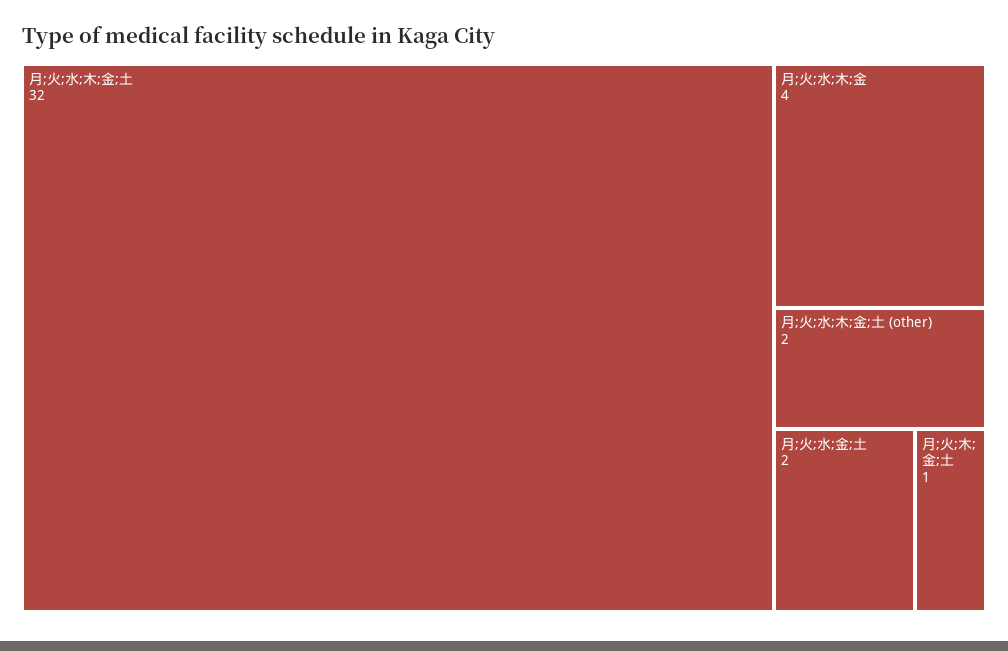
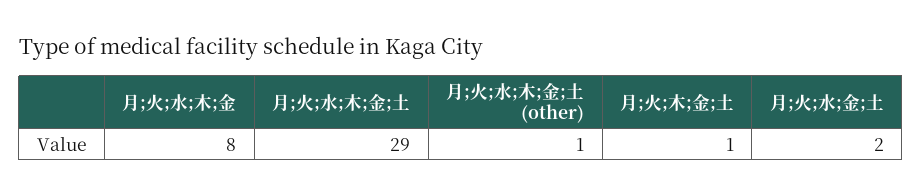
  {
-   "月;火;水;木;金;土": 32,
+   "月;火;水;木;金;土": 29,
-   "月;火;水;木;金": 4,
+   "月;火;水;木;金": 8,
-   "月;火;水;木;金;土 (other)": 2,
+   "月;火;水;木;金;土 (other)": 1,
    "月;火;水;金;土": 2,
    "月;火;木;金;土": 1
  }

